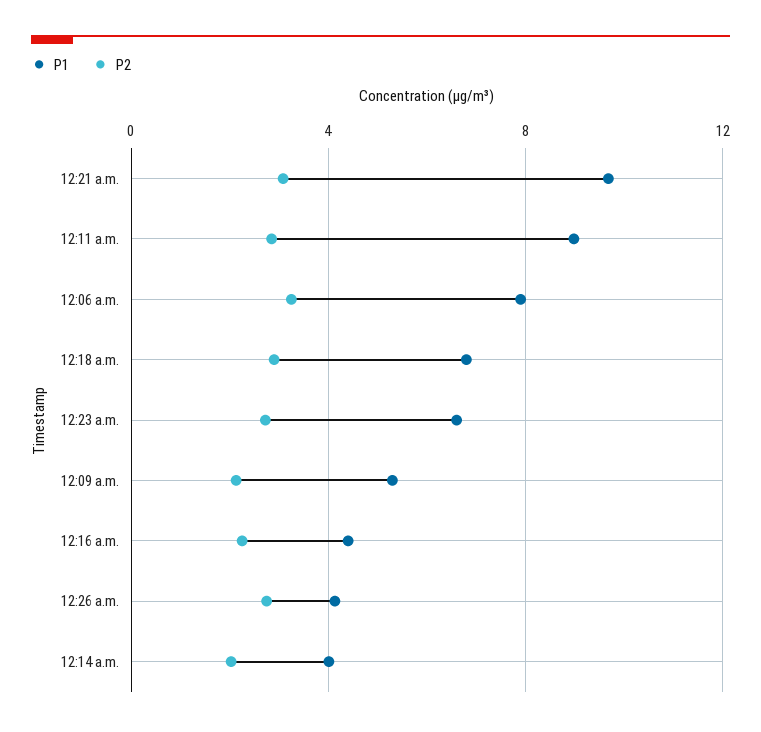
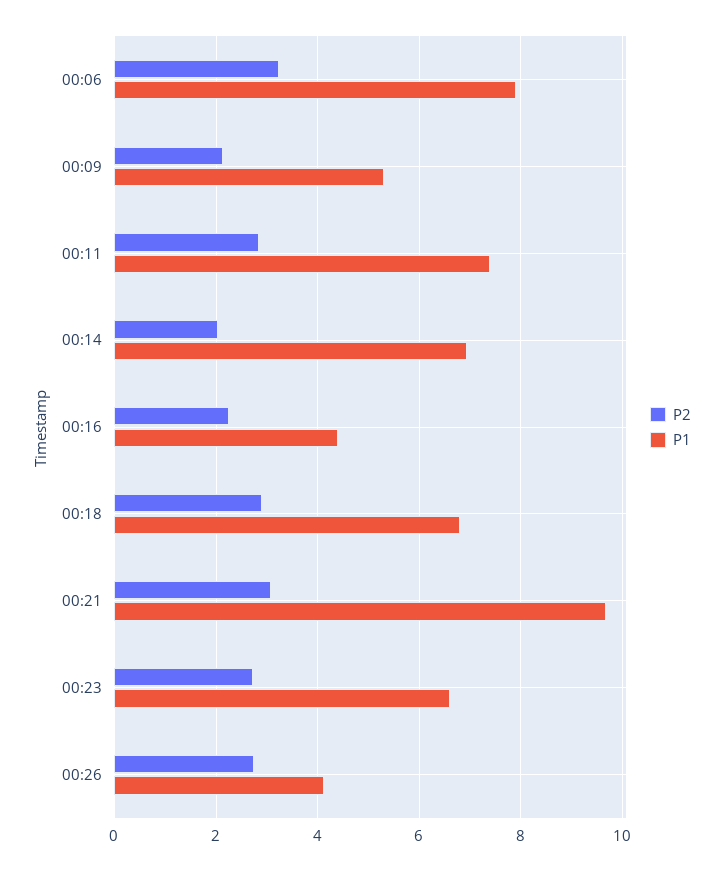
  {
    "P1": {
      "12:21 a.m.": 9.6,
-     "12:11 a.m.": 9,
+     "12:11 a.m.": 7.4,
      "12:06 a.m.": 8,
      "12:18 a.m.": 6.8,
      "12:23 a.m.": 6.6,
      "12:09 a.m.": 5.4,
      "12:16 a.m.": 4.4,
      "12:26 a.m.": 4.2,
-     "12:14 a.m.": 4
+     "12:14 a.m.": 7
    },
    "P2": {
      "12:21 a.m.": 3,
      "12:11 a.m.": 2.8,
      "12:06 a.m.": 3.2,
      "12:18 a.m.": 3,
      "12:23 a.m.": 2.8,
      "12:09 a.m.": 2.2,
      "12:16 a.m.": 2.2,
      "12:26 a.m.": 2.8,
      "12:14 a.m.": 2
    }
  }

